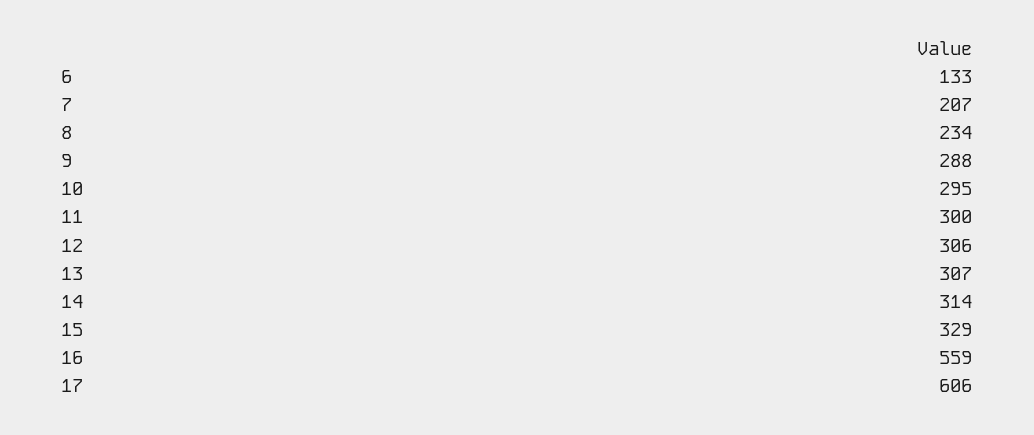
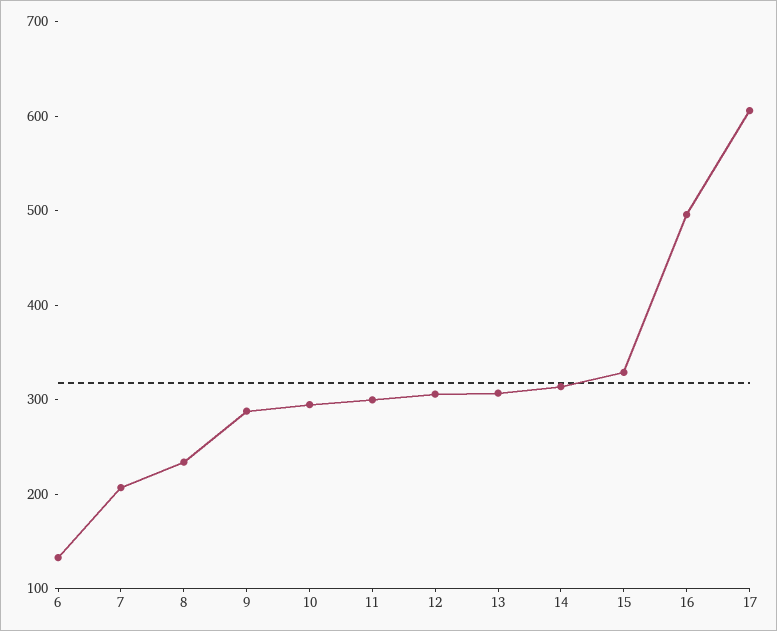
  {
    "6": 133,
    "7": 207,
    "8": 234,
    "9": 288,
    "10": 295,
    "11": 300,
    "12": 306,
    "13": 307,
    "14": 314,
    "15": 329,
-   "16": 559,
+   "16": 500,
    "17": 606
  }

